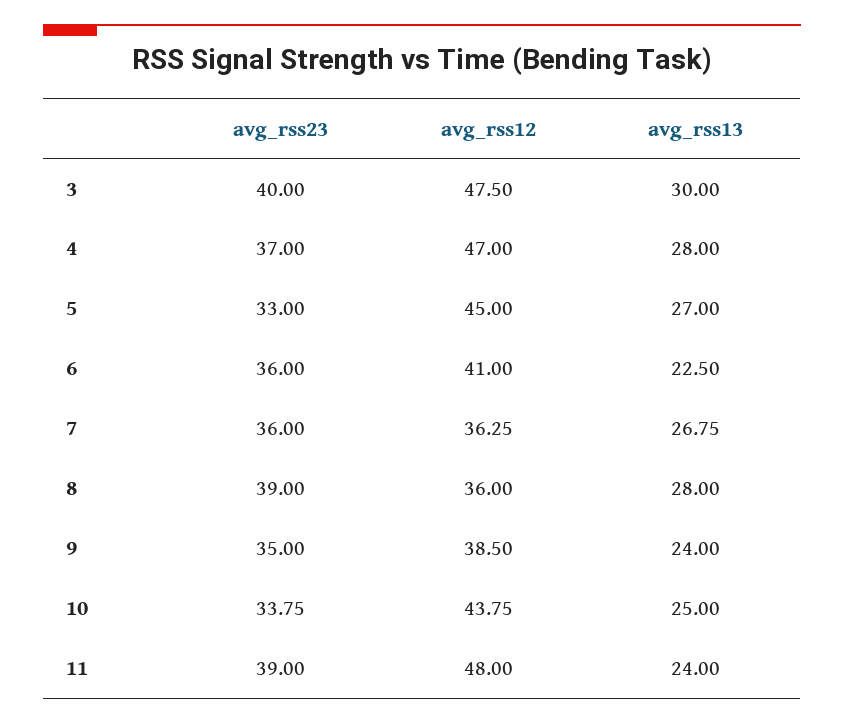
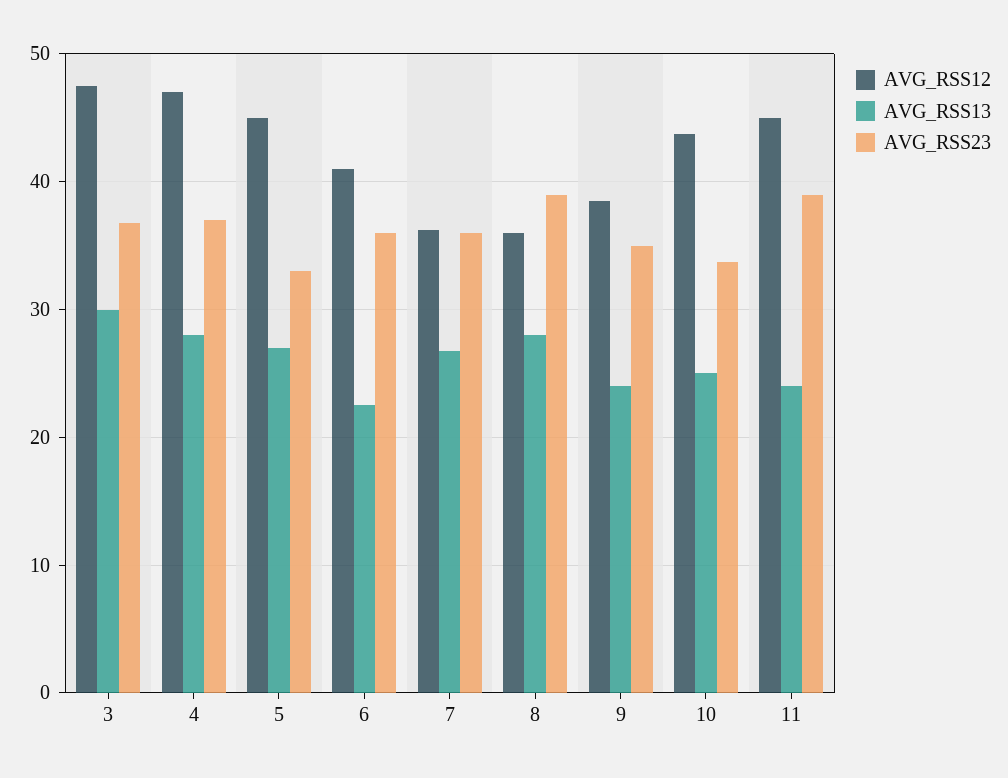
  {
    "avg_rss23": {
-     "3": 40,
+     "3": 37,
      "4": 37,
      "5": 33,
      "6": 36,
      "7": 36,
      "8": 39,
      "9": 35,
      "10": 33.75,
      "11": 39
    },
    "avg_rss12": {
      "3": 47.5,
      "4": 47,
      "5": 45,
      "6": 41,
      "7": 36.25,
      "8": 36,
      "9": 38.5,
      "10": 43.75,
-     "11": 48
+     "11": 45
    },
    "avg_rss13": {
      "3": 30,
      "4": 28,
      "5": 27,
      "6": 22.5,
      "7": 26.75,
      "8": 28,
      "9": 24,
      "10": 25,
      "11": 24
    }
  }

